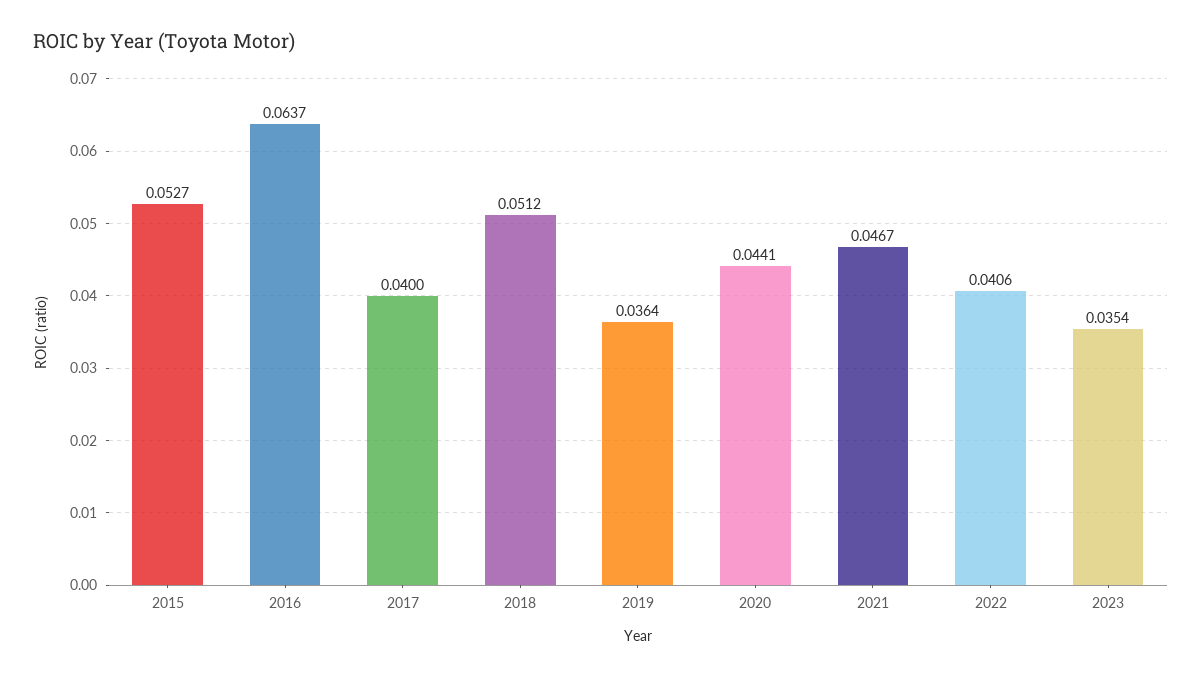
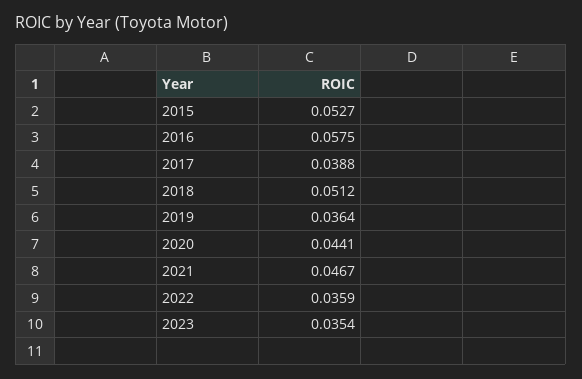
  {
    "2015": 0.0527,
-   "2016": 0.0637,
+   "2016": 0.0575,
-   "2017": 0.04,
+   "2017": 0.0388,
    "2018": 0.0512,
    "2019": 0.0364,
    "2020": 0.0441,
    "2021": 0.0467,
-   "2022": 0.0406,
+   "2022": 0.0359,
    "2023": 0.0354
  }

